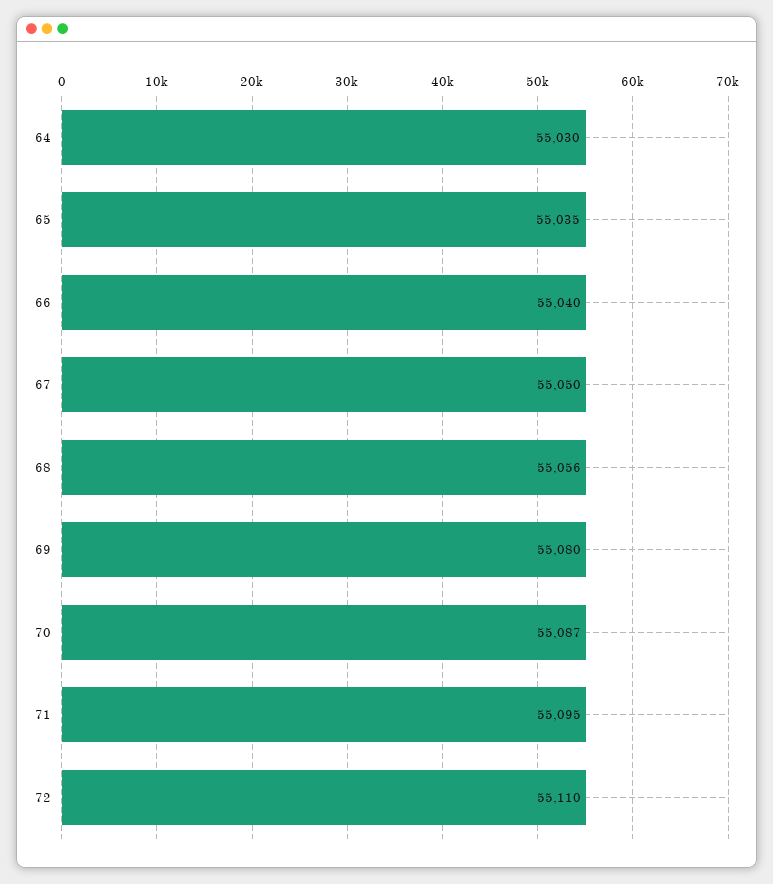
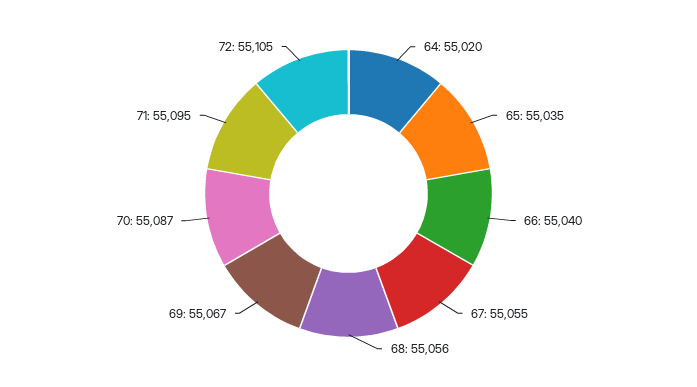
  {
-   "64": 55030,
+   "64": 55020,
    "65": 55035,
    "66": 55040,
-   "67": 55050,
+   "67": 55055,
    "68": 55056,
-   "69": 55080,
+   "69": 55067,
    "70": 55087,
    "71": 55095,
-   "72": 55110
+   "72": 55105
  }

